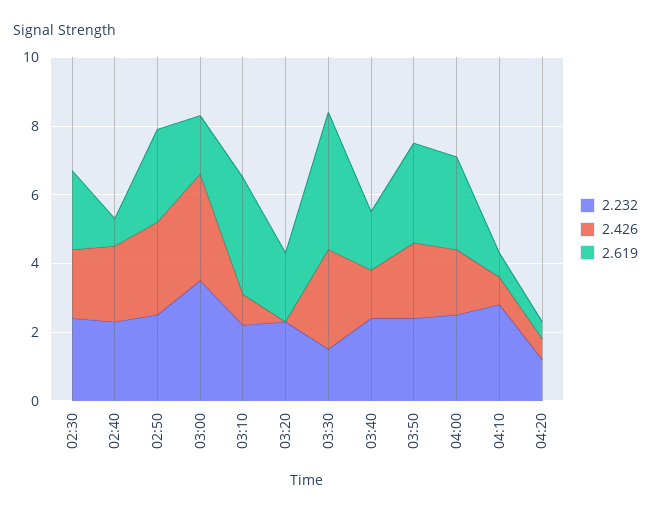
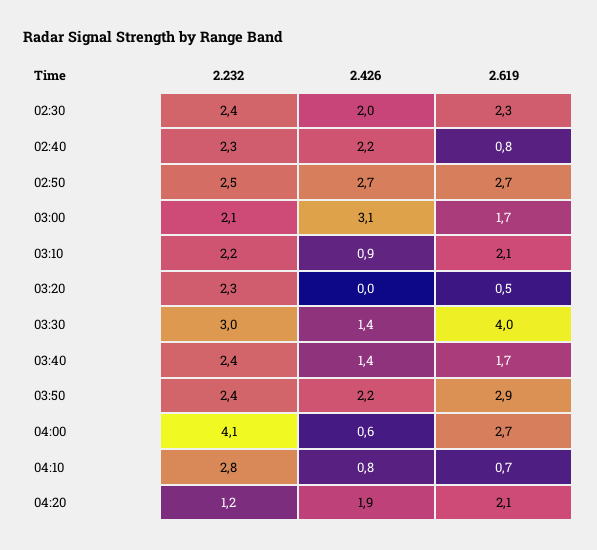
  {
    "2.232": {
      "02:30": 2.4,
      "02:40": 2.3,
      "02:50": 2.5,
-     "03:00": 3.5,
+     "03:00": 2.1,
      "03:10": 2.2,
      "03:20": 2.3,
-     "03:30": 1.5,
+     "03:30": 3,
      "03:40": 2.4,
      "03:50": 2.4,
-     "04:00": 2.5,
+     "04:00": 4.1,
      "04:10": 2.8,
      "04:20": 1.2
    },
    "2.426": {
      "02:30": 2,
      "02:40": 2.2,
      "02:50": 2.7,
      "03:00": 3.1,
      "03:10": 0.9,
      "03:20": 0,
-     "03:30": 3,
+     "03:30": 1.4,
      "03:40": 1.4,
      "03:50": 2.2,
-     "04:00": 2,
+     "04:00": 0.6,
      "04:10": 0.8,
-     "04:20": 0.5
+     "04:20": 1.9
    },
    "2.619": {
      "02:30": 2.3,
      "02:40": 0.8,
      "02:50": 2.7,
      "03:00": 1.7,
-     "03:10": 3.5,
+     "03:10": 2.1,
-     "03:20": 2,
+     "03:20": 0.5,
      "03:30": 4,
      "03:40": 1.7,
      "03:50": 2.9,
      "04:00": 2.7,
      "04:10": 0.7,
-     "04:20": 0.5
+     "04:20": 2.1
    }
  }

